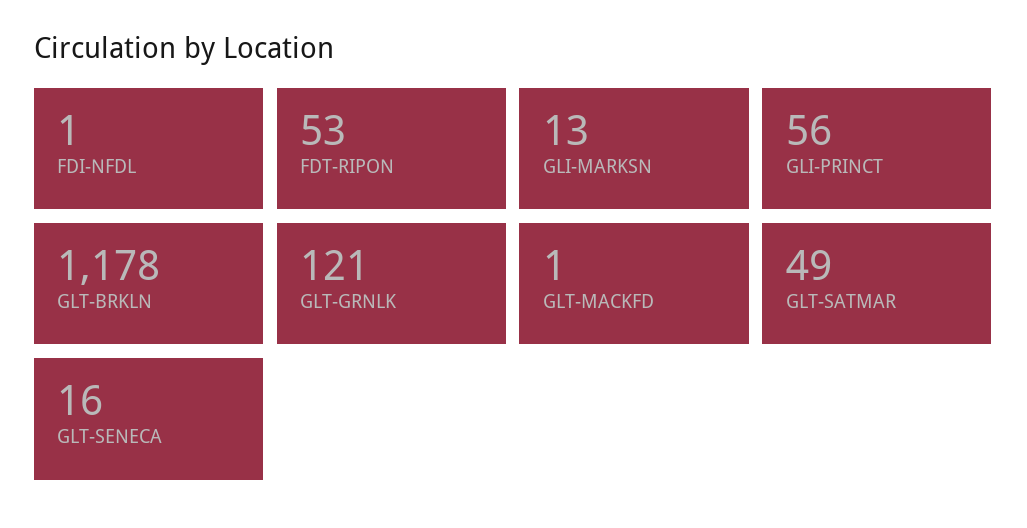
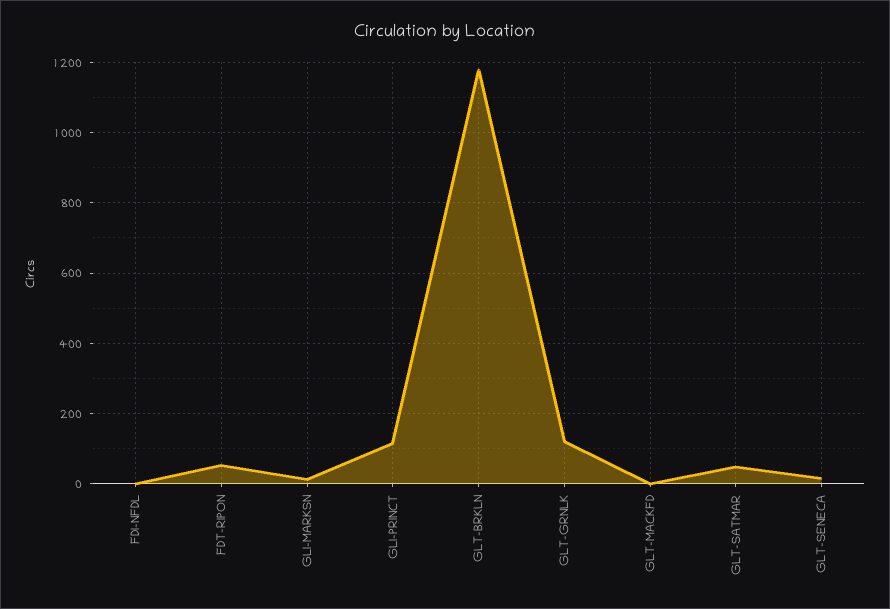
  {
    "FDI-NFDL": 1,
    "FDT-RIPON": 53,
    "GLI-MARKSN": 13,
-   "GLI-PRINCT": 56,
+   "GLI-PRINCT": 120,
    "GLT-BRKLN": 1178,
    "GLT-GRNLK": 121,
    "GLT-MACKFD": 1,
    "GLT-SATMAR": 49,
    "GLT-SENECA": 16
  }

